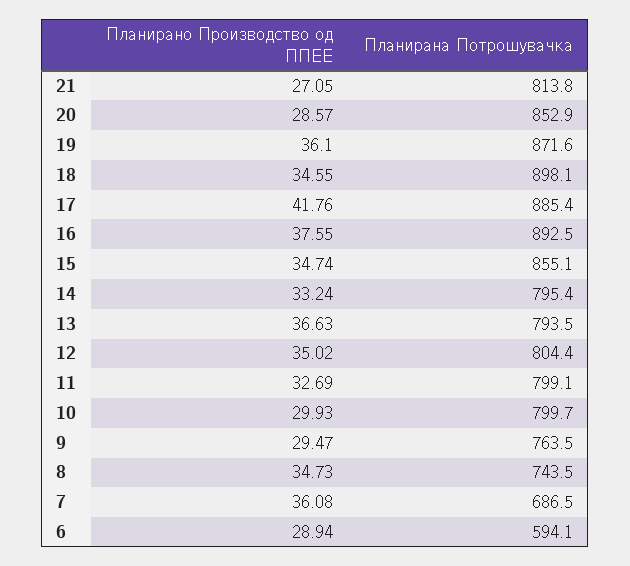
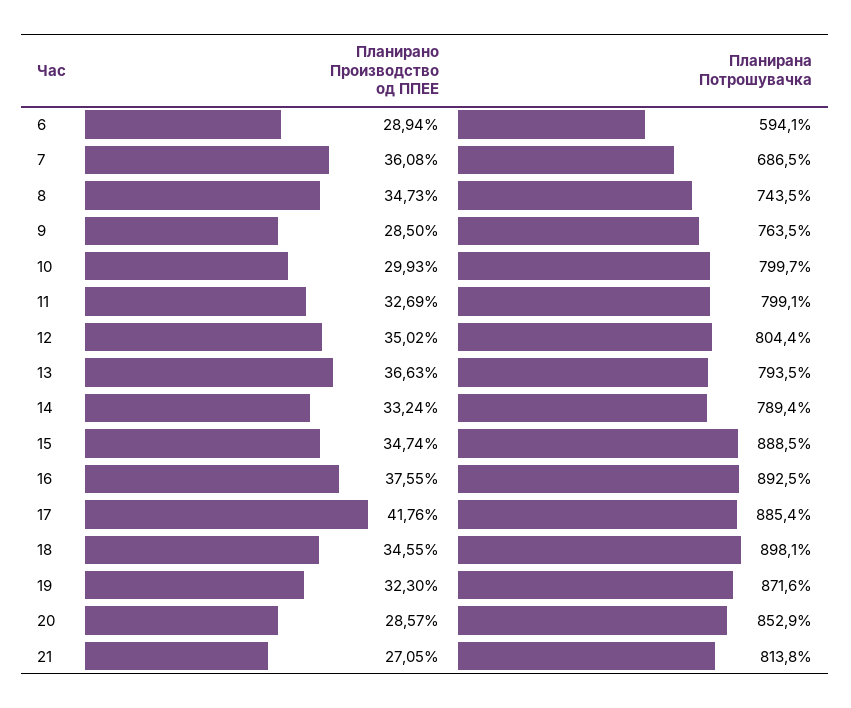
  {
    "Планирано Производство од ППЕЕ": {
      "21": 27.05,
      "20": 28.57,
-     "19": 36.1,
+     "19": 32.3,
      "18": 34.55,
      "17": 41.76,
      "16": 37.55,
      "15": 34.74,
      "14": 33.24,
      "13": 36.63,
      "12": 35.02,
      "11": 32.69,
      "10": 29.93,
-     "9": 29.47,
+     "9": 28.5,
      "8": 34.73,
      "7": 36.08,
      "6": 28.94
    },
    "Планирана Потрошувачка": {
      "21": 813.8,
      "20": 852.9,
      "19": 871.6,
      "18": 898.1,
      "17": 885.4,
      "16": 892.5,
-     "15": 855.1,
+     "15": 888.5,
-     "14": 795.4,
+     "14": 789.4,
      "13": 793.5,
      "12": 804.4,
      "11": 799.1,
      "10": 799.7,
      "9": 763.5,
      "8": 743.5,
      "7": 686.5,
      "6": 594.1
    }
  }

